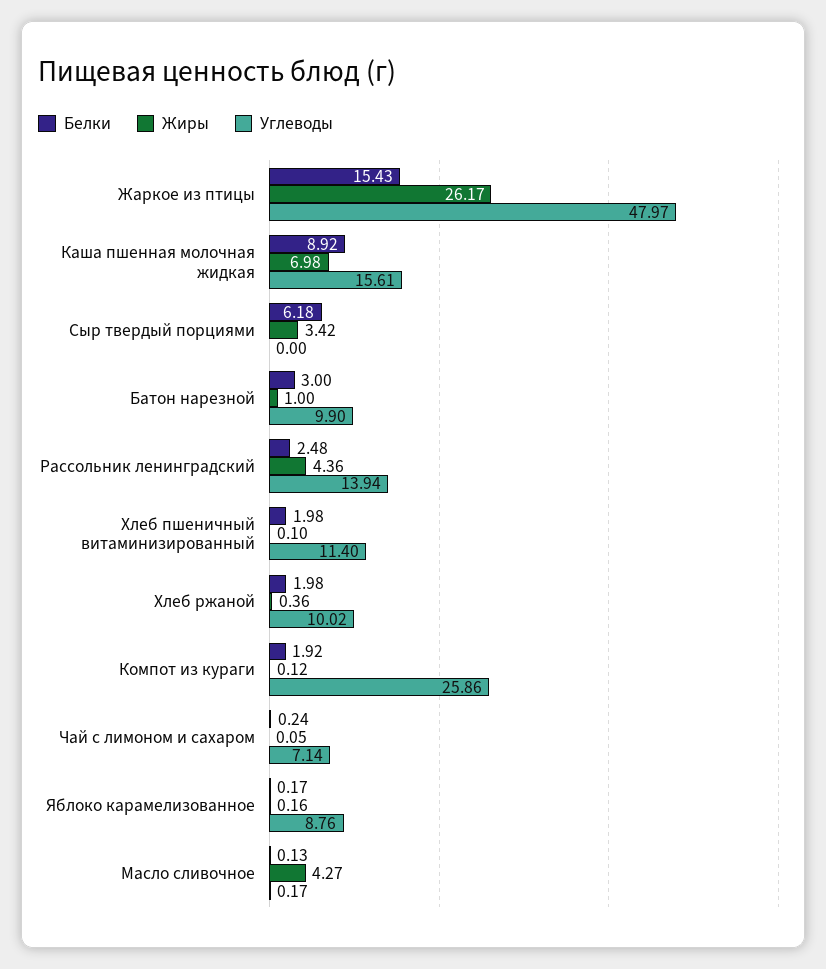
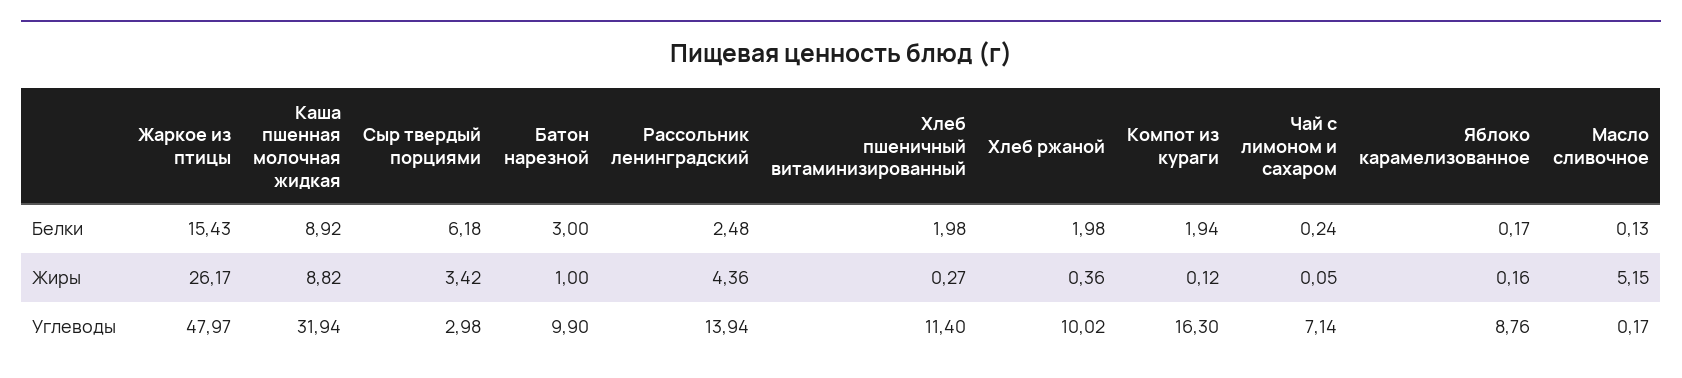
  {
    "Белки": {
      "Жаркое из птицы": 15.43,
      "Каша пшенная молочная жидкая": 8.92,
      "Сыр твердый порциями": 6.18,
      "Батон нарезной": 3,
      "Рассольник ленинградский": 2.48,
      "Хлеб пшеничный витаминизированный": 1.98,
      "Хлеб ржаной": 1.98,
-     "Компот из кураги": 1.92,
+     "Компот из кураги": 1.94,
      "Чай с лимоном и сахаром": 0.24,
      "Яблоко карамелизованное": 0.17,
      "Масло сливочное": 0.13
    },
    "Жиры": {
      "Жаркое из птицы": 26.17,
-     "Каша пшенная молочная жидкая": 6.98,
+     "Каша пшенная молочная жидкая": 8.82,
      "Сыр твердый порциями": 3.42,
      "Батон нарезной": 1,
      "Рассольник ленинградский": 4.36,
-     "Хлеб пшеничный витаминизированный": 0.1,
+     "Хлеб пшеничный витаминизированный": 0.27,
      "Хлеб ржаной": 0.36,
      "Компот из кураги": 0.12,
      "Чай с лимоном и сахаром": 0.05,
      "Яблоко карамелизованное": 0.16,
-     "Масло сливочное": 4.27
+     "Масло сливочное": 5.15
    },
    "Углеводы": {
      "Жаркое из птицы": 47.97,
-     "Каша пшенная молочная жидкая": 15.61,
+     "Каша пшенная молочная жидкая": 31.94,
-     "Сыр твердый порциями": 0,
+     "Сыр твердый порциями": 2.98,
      "Батон нарезной": 9.9,
      "Рассольник ленинградский": 13.94,
      "Хлеб пшеничный витаминизированный": 11.4,
      "Хлеб ржаной": 10.02,
-     "Компот из кураги": 25.86,
+     "Компот из кураги": 16.3,
      "Чай с лимоном и сахаром": 7.14,
      "Яблоко карамелизованное": 8.76,
      "Масло сливочное": 0.17
    }
  }

